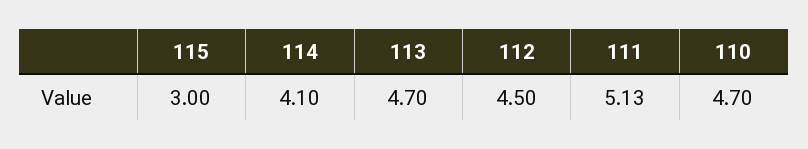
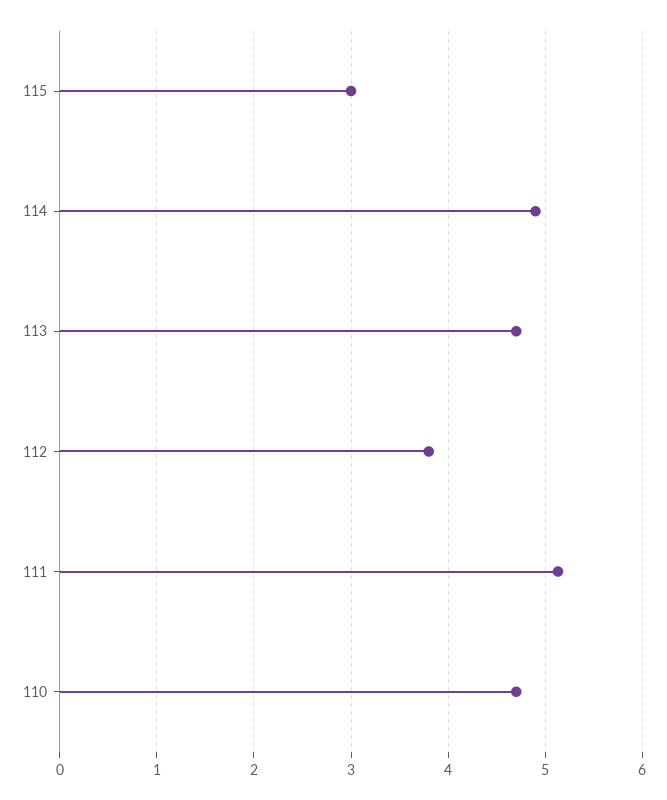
  {
    "115": 3,
-   "114": 4.1,
+   "114": 4.9,
    "113": 4.7,
-   "112": 4.5,
+   "112": 3.8,
    "111": 5.13,
    "110": 4.7
  }

